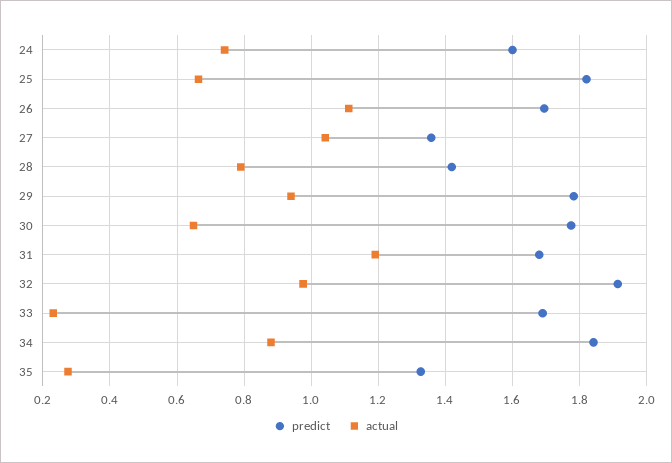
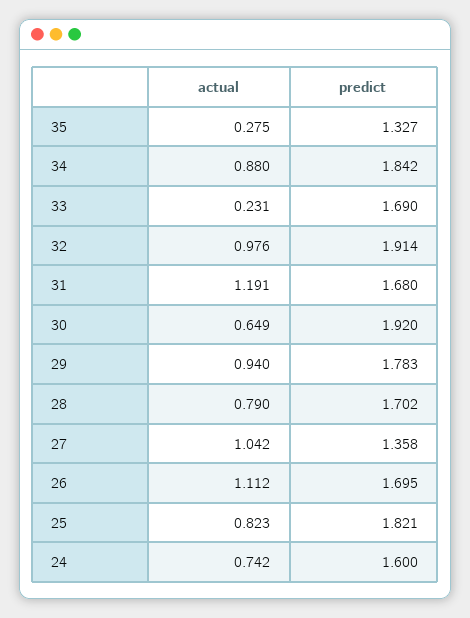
  {
    "predict": {
      "24": 1.6,
      "25": 1.821,
      "26": 1.695,
      "27": 1.358,
-     "28": 1.42,
+     "28": 1.702,
      "29": 1.783,
-     "30": 1.78,
+     "30": 1.92,
      "31": 1.68,
      "32": 1.914,
      "33": 1.69,
      "34": 1.842,
      "35": 1.327
    },
    "actual": {
      "24": 0.742,
-     "25": 0.66,
+     "25": 0.823,
      "26": 1.112,
      "27": 1.042,
      "28": 0.79,
      "29": 0.94,
      "30": 0.649,
      "31": 1.191,
      "32": 0.976,
      "33": 0.231,
      "34": 0.88,
      "35": 0.275
    }
  }

